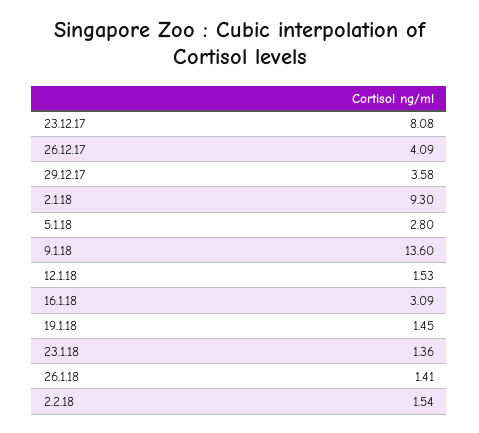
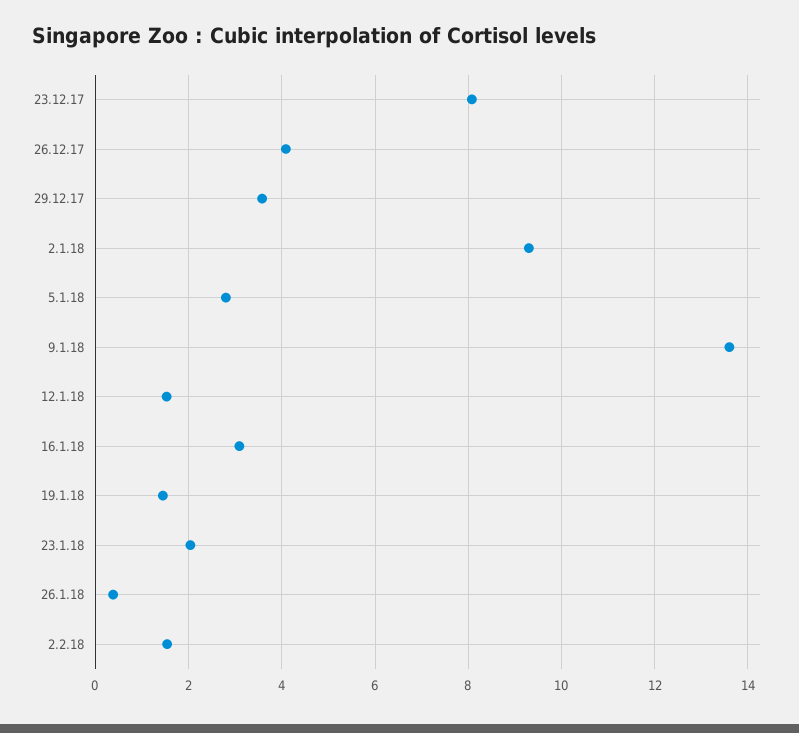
  {
    "23.12.17": 8.08,
    "26.12.17": 4.09,
    "29.12.17": 3.58,
    "2.1.18": 9.3,
    "5.1.18": 2.8,
    "9.1.18": 13.6,
    "12.1.18": 1.53,
    "16.1.18": 3.09,
    "19.1.18": 1.45,
-   "23.1.18": 1.36,
+   "23.1.18": 2,
-   "26.1.18": 1.41,
+   "26.1.18": 0.4,
    "2.2.18": 1.54
  }

